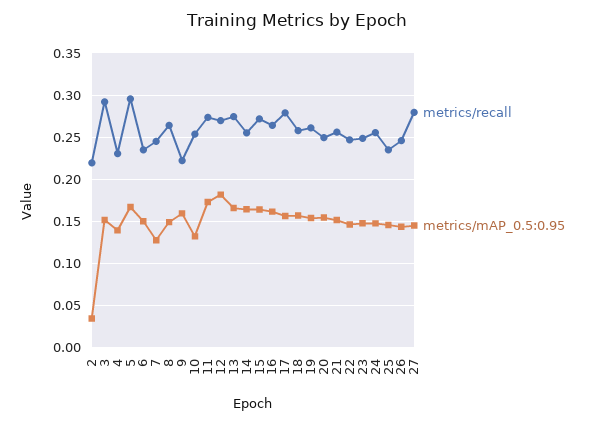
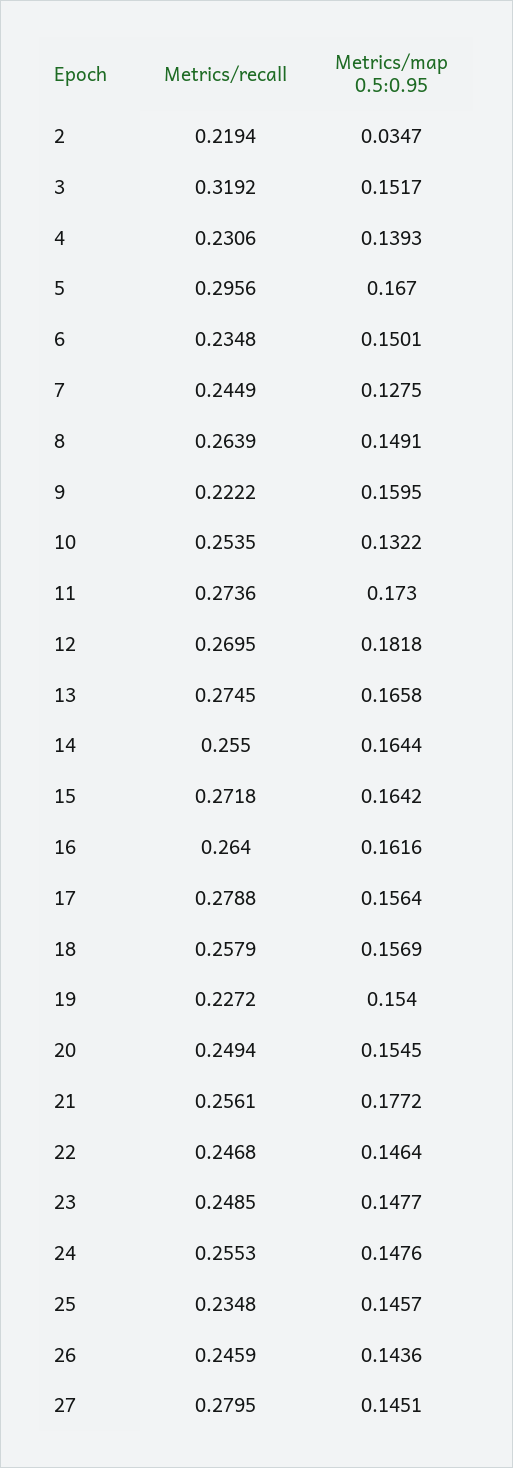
  {
    "metrics/recall": {
      "2": 0.2194,
-     "3": 0.29,
+     "3": 0.3192,
      "4": 0.2306,
      "5": 0.2956,
      "6": 0.2348,
      "7": 0.2449,
      "8": 0.2639,
      "9": 0.2222,
      "10": 0.2535,
      "11": 0.2736,
      "12": 0.2695,
      "13": 0.2745,
      "14": 0.255,
      "15": 0.2718,
      "16": 0.264,
      "17": 0.2788,
      "18": 0.2579,
-     "19": 0.26,
+     "19": 0.2272,
      "20": 0.2494,
      "21": 0.2561,
      "22": 0.2468,
      "23": 0.2485,
      "24": 0.2553,
      "25": 0.2348,
      "26": 0.2459,
      "27": 0.2795
    },
    "metrics/mAP_0.5:0.95": {
      "2": 0.0347,
      "3": 0.1517,
      "4": 0.1393,
      "5": 0.167,
      "6": 0.1501,
      "7": 0.1275,
      "8": 0.1491,
      "9": 0.1595,
      "10": 0.1322,
      "11": 0.173,
      "12": 0.1818,
      "13": 0.1658,
      "14": 0.1644,
      "15": 0.1642,
      "16": 0.1616,
      "17": 0.1564,
      "18": 0.1569,
      "19": 0.154,
      "20": 0.1545,
-     "21": 0.15,
+     "21": 0.1772,
      "22": 0.1464,
      "23": 0.1477,
      "24": 0.1476,
      "25": 0.1457,
      "26": 0.1436,
      "27": 0.1451
    }
  }

